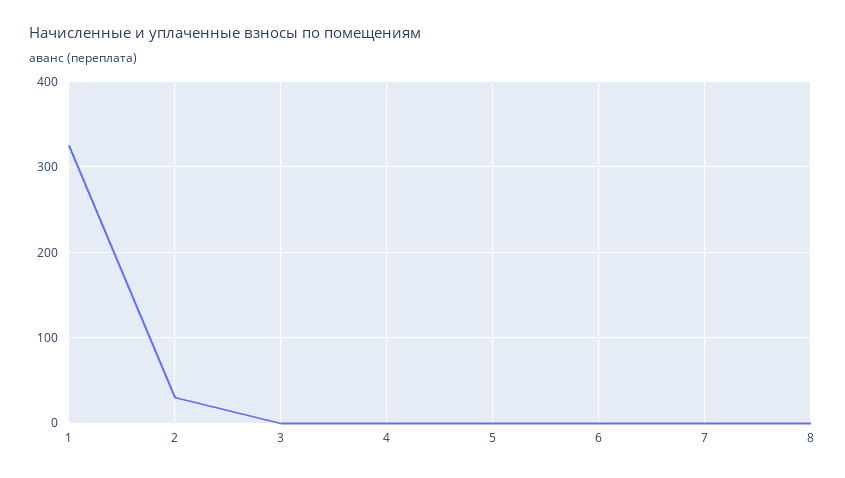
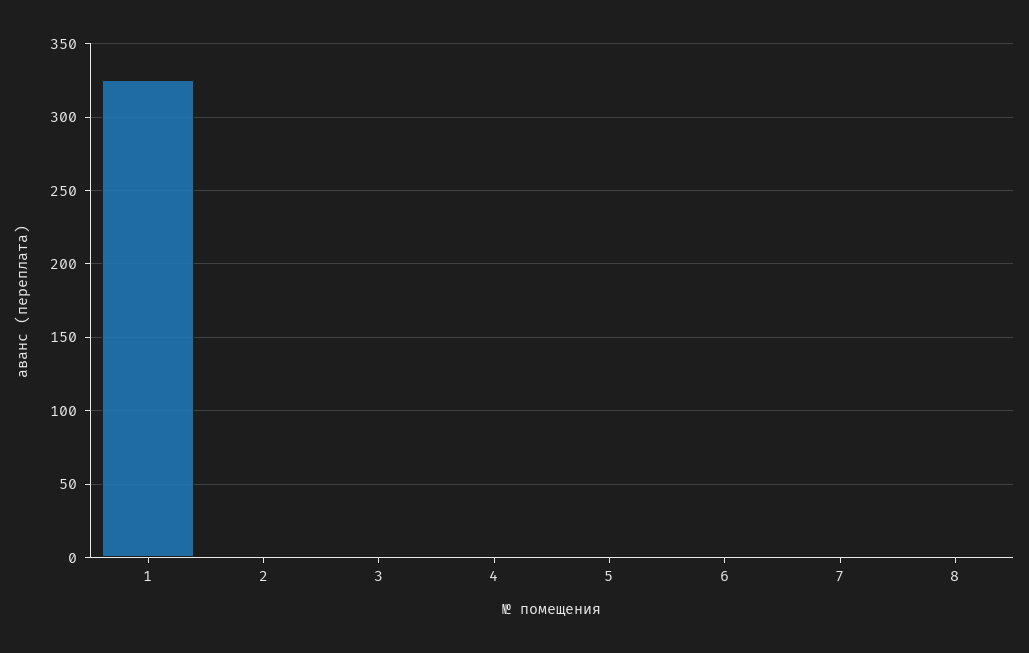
  {
    "1": 325,
-   "2": 30,
+   "2": 0,
    "3": 0,
    "4": 0,
    "5": 0,
    "6": 0,
    "7": 0,
    "8": 0
  }

